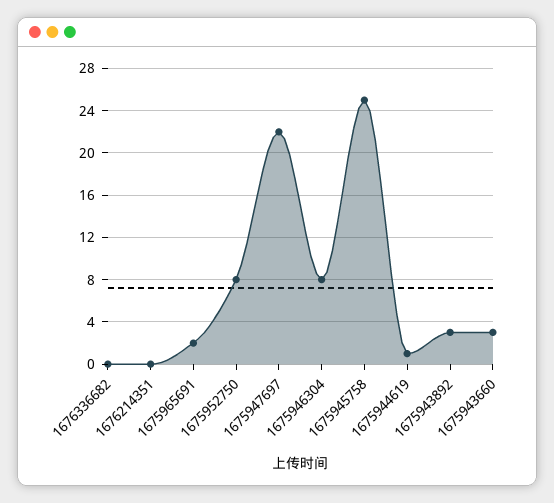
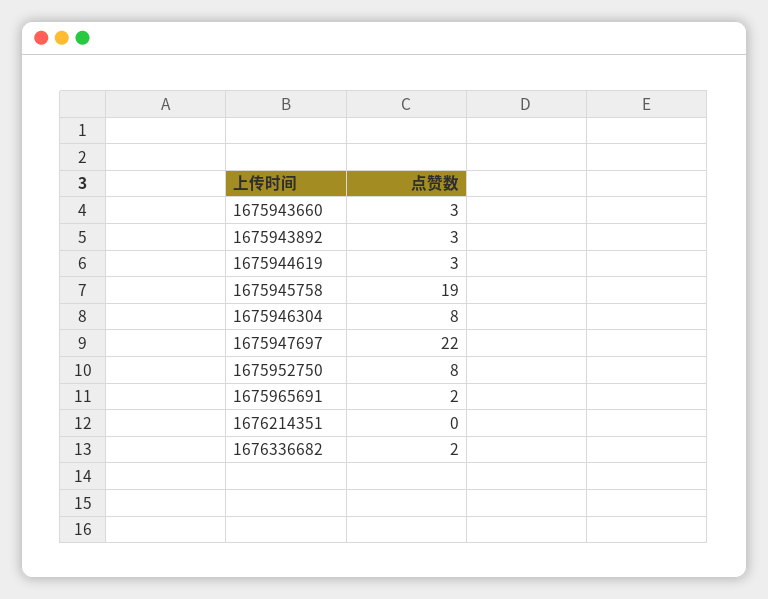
  {
-   "1676336682": 0,
+   "1676336682": 2,
    "1676214351": 0,
    "1675965691": 2,
    "1675952750": 8,
    "1675947697": 22,
    "1675946304": 8,
-   "1675945758": 25,
+   "1675945758": 19,
-   "1675944619": 1,
+   "1675944619": 3,
    "1675943892": 3,
    "1675943660": 3
  }

